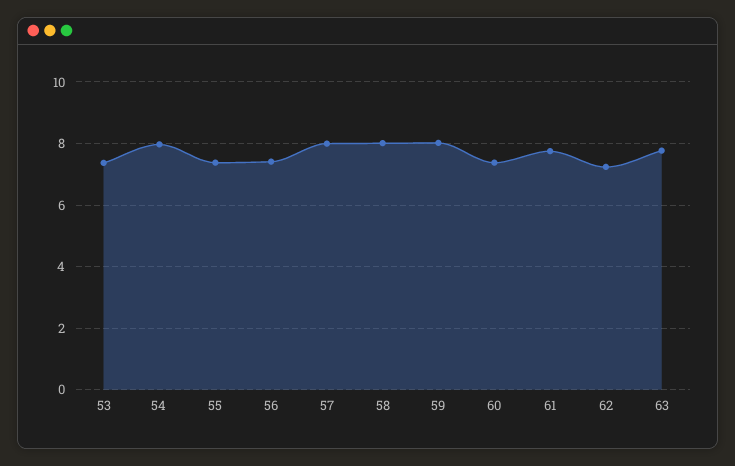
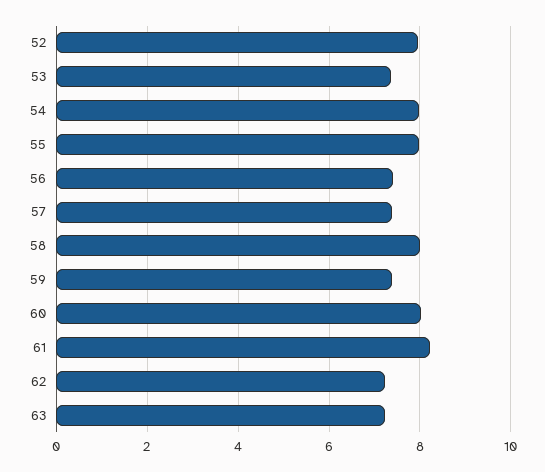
  {
    "53": 7.4,
    "54": 8,
-   "55": 7.4,
+   "55": 8,
    "56": 7.4,
-   "57": 8,
+   "57": 7.4,
    "58": 8,
-   "59": 8,
+   "59": 7.4,
-   "60": 7.4,
+   "60": 8,
-   "61": 7.8,
+   "61": 8.2,
    "62": 7.2,
-   "63": 7.8
+   "63": 7.2,
+   "52": 8
  }

